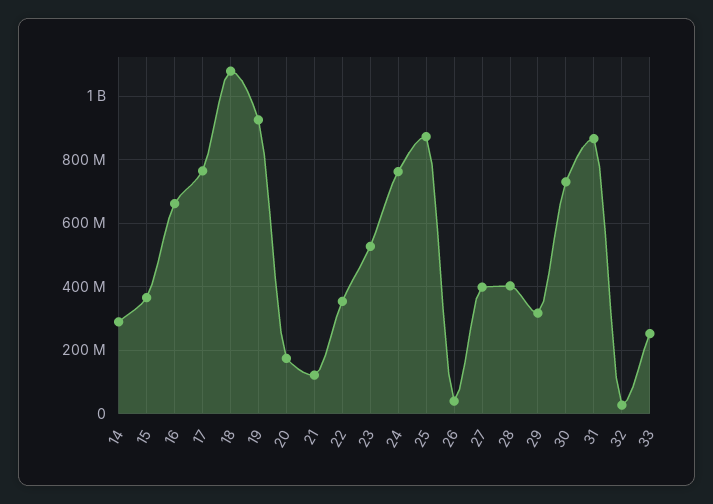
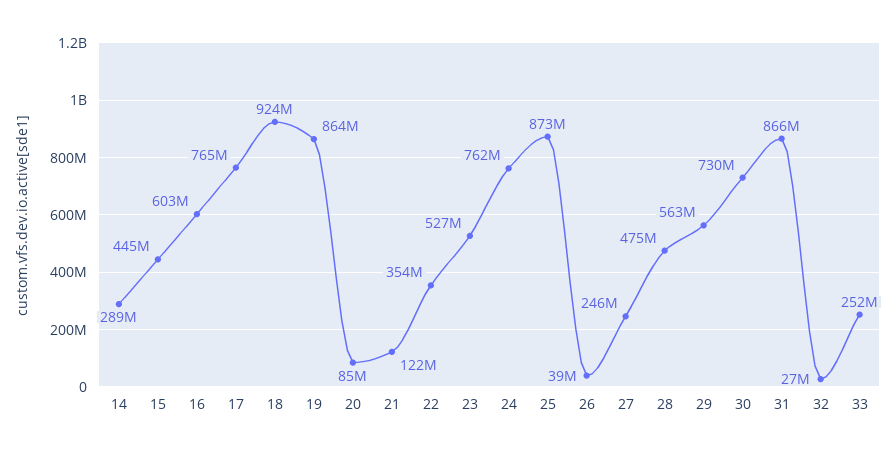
  {
    "14": 289000000,
-   "15": 360000000,
+   "15": 445000000,
-   "16": 660000000,
+   "16": 603000000,
    "17": 765000000,
-   "18": 1080000000,
+   "18": 924000000,
-   "19": 920000000,
+   "19": 864000000,
-   "20": 180000000,
+   "20": 85000000,
    "21": 122000000,
    "22": 354000000,
    "23": 527000000,
    "24": 762000000,
    "25": 873000000,
    "26": 39000000,
-   "27": 400000000,
+   "27": 246000000,
-   "28": 400000000,
+   "28": 475000000,
-   "29": 320000000,
+   "29": 563000000,
    "30": 730000000,
    "31": 866000000,
    "32": 27000000,
    "33": 252000000
  }

